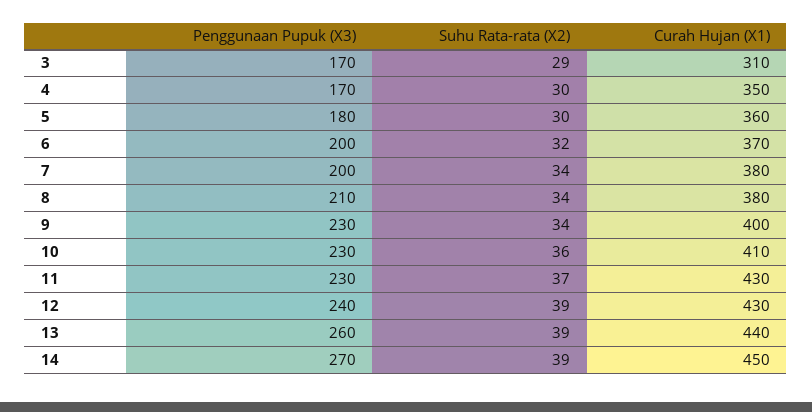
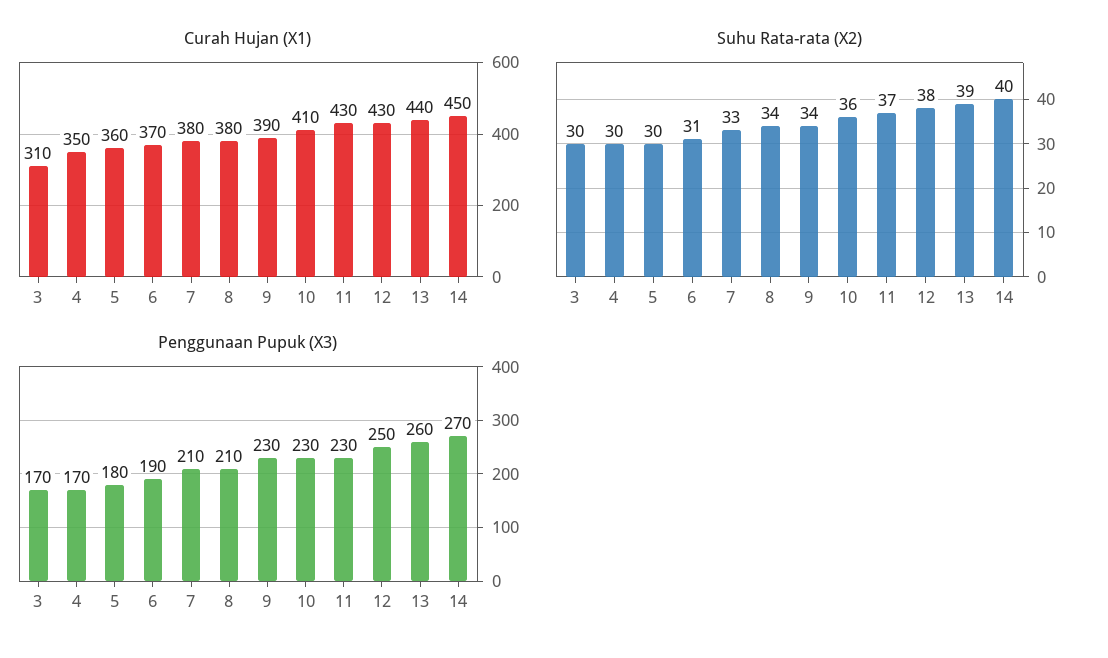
  {
    "Penggunaan Pupuk (X3)": {
      "3": 170,
      "4": 170,
      "5": 180,
-     "6": 200,
+     "6": 190,
-     "7": 200,
+     "7": 210,
      "8": 210,
      "9": 230,
      "10": 230,
      "11": 230,
-     "12": 240,
+     "12": 250,
      "13": 260,
      "14": 270
    },
    "Suhu Rata-rata (X2)": {
-     "3": 29,
+     "3": 30,
      "4": 30,
      "5": 30,
-     "6": 32,
+     "6": 31,
-     "7": 34,
+     "7": 33,
      "8": 34,
      "9": 34,
      "10": 36,
      "11": 37,
-     "12": 39,
+     "12": 38,
      "13": 39,
-     "14": 39
+     "14": 40
    },
    "Curah Hujan (X1)": {
      "3": 310,
      "4": 350,
      "5": 360,
      "6": 370,
      "7": 380,
      "8": 380,
-     "9": 400,
+     "9": 390,
      "10": 410,
      "11": 430,
      "12": 430,
      "13": 440,
      "14": 450
    }
  }

